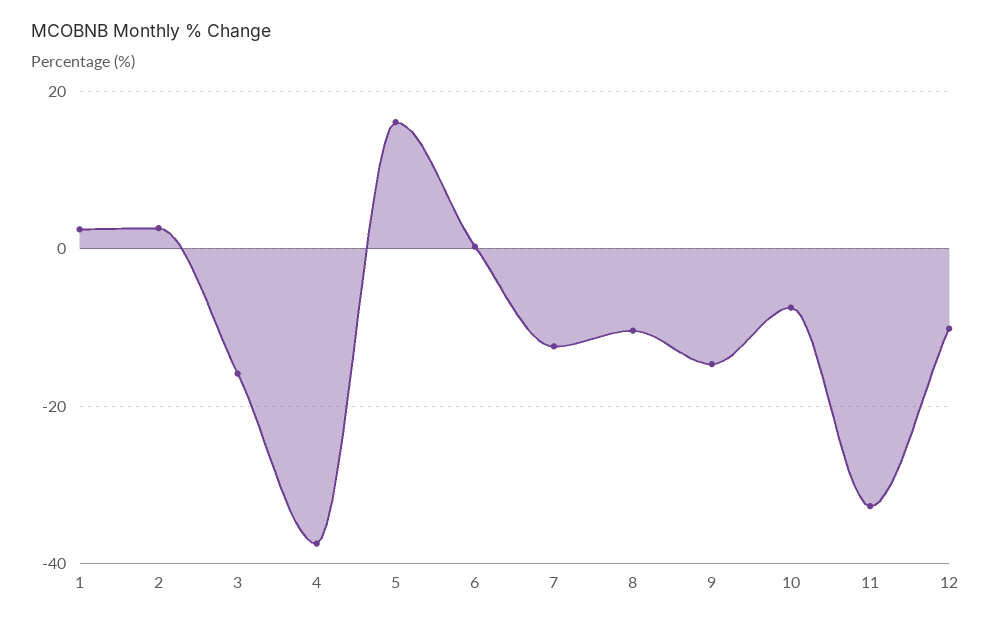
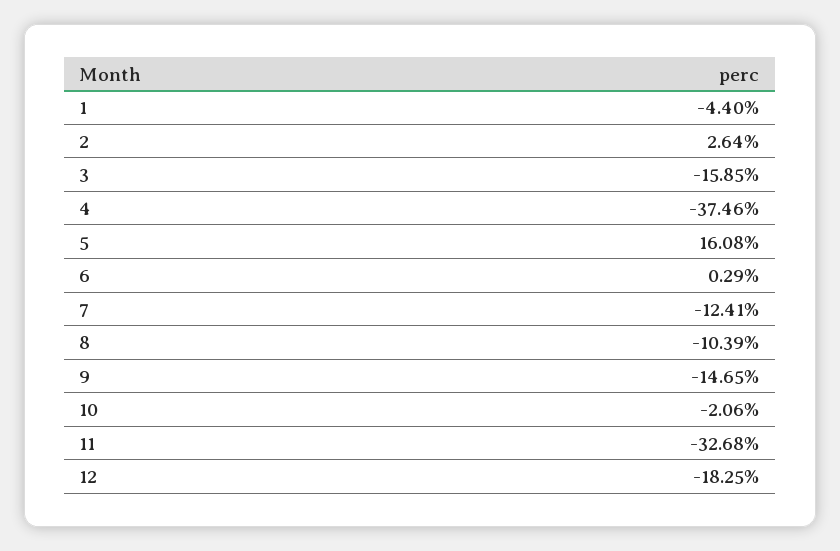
  {
-   "1": 2,
+   "1": -4.4,
    "2": 2.64,
    "3": -15.85,
    "4": -37.46,
    "5": 16.08,
    "6": 0.29,
    "7": -12.41,
    "8": -10.39,
    "9": -14.65,
-   "10": -8,
+   "10": -2.06,
    "11": -32.68,
-   "12": -10
+   "12": -18.25
  }

